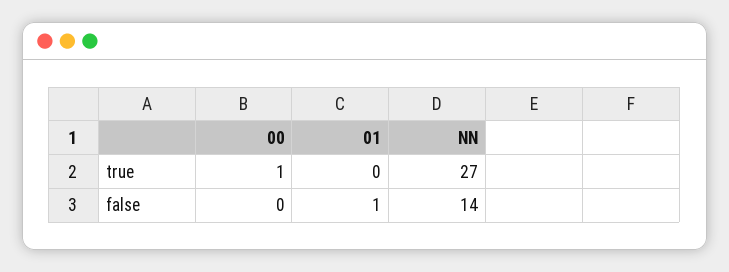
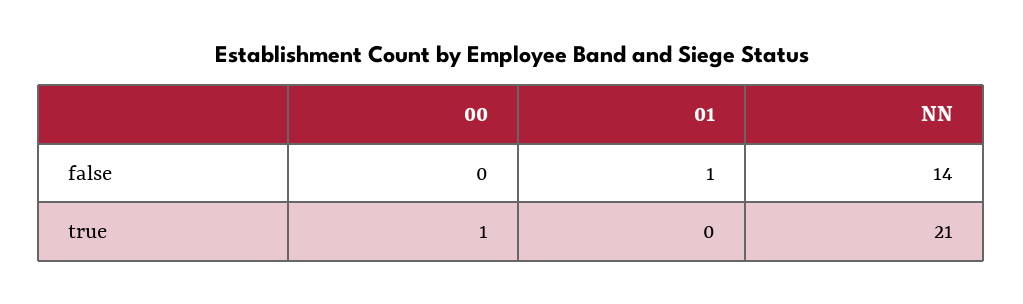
  {
    "00": {
      "true": 1,
      "false": 0
    },
    "01": {
      "true": 0,
      "false": 1
    },
    "NN": {
-     "true": 27,
+     "true": 21,
      "false": 14
    }
  }

